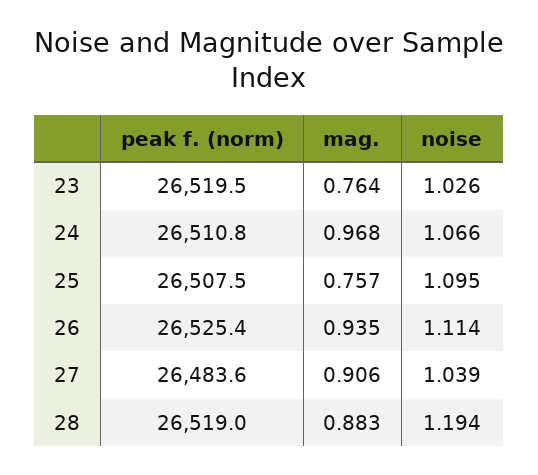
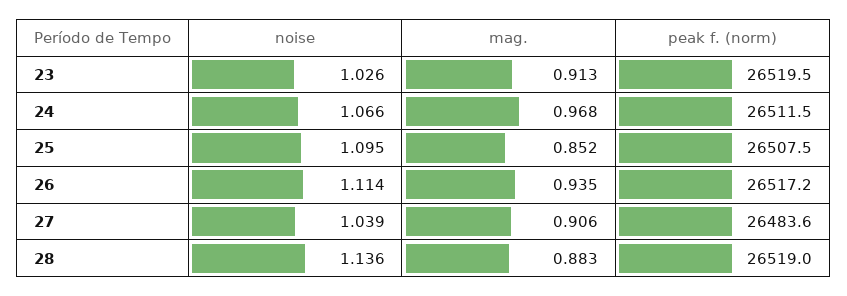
  {
    "peak f. (norm)": {
      "23": 26519.5,
-     "24": 26510.8,
+     "24": 26511.5,
      "25": 26507.5,
-     "26": 26525.4,
+     "26": 26517.2,
      "27": 26483.6,
      "28": 26519
    },
    "mag.": {
-     "23": 0.764,
+     "23": 0.913,
      "24": 0.968,
-     "25": 0.757,
+     "25": 0.852,
      "26": 0.935,
      "27": 0.906,
      "28": 0.883
    },
    "noise": {
      "23": 1.026,
      "24": 1.066,
      "25": 1.095,
      "26": 1.114,
      "27": 1.039,
-     "28": 1.194
+     "28": 1.136
    }
  }

